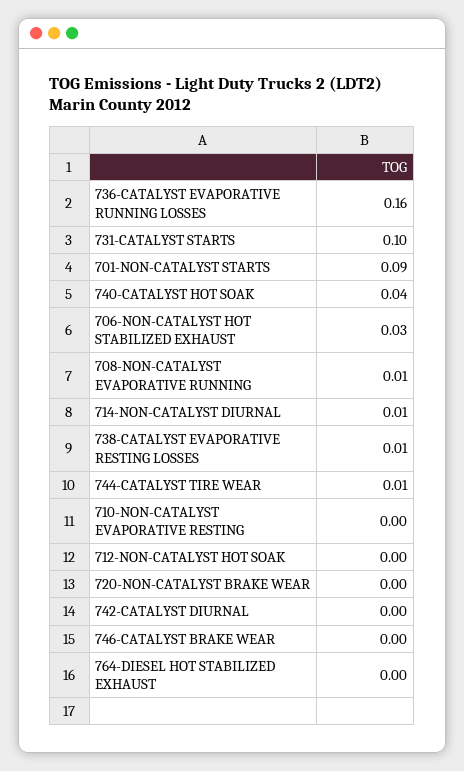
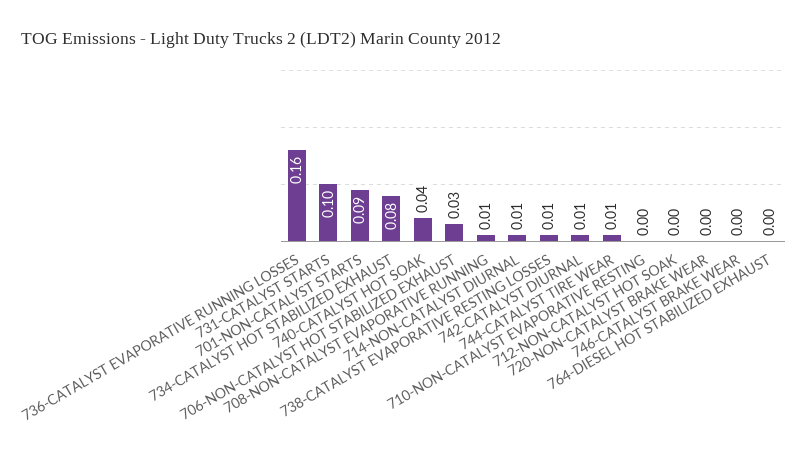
  {
    "736-CATALYST EVAPORATIVE RUNNING LOSSES": 0.16,
    "731-CATALYST STARTS": 0.1,
    "701-NON-CATALYST STARTS": 0.09,
    "740-CATALYST HOT SOAK": 0.04,
    "706-NON-CATALYST HOT STABILIZED EXHAUST": 0.03,
    "708-NON-CATALYST EVAPORATIVE RUNNING": 0.01,
    "714-NON-CATALYST DIURNAL": 0.01,
    "738-CATALYST EVAPORATIVE RESTING LOSSES": 0.01,
    "744-CATALYST TIRE WEAR": 0.01,
    "710-NON-CATALYST EVAPORATIVE RESTING": 0,
    "712-NON-CATALYST HOT SOAK": 0,
    "720-NON-CATALYST BRAKE WEAR": 0,
-   "742-CATALYST DIURNAL": 0,
+   "742-CATALYST DIURNAL": 0.01,
    "746-CATALYST BRAKE WEAR": 0,
-   "764-DIESEL HOT STABILIZED EXHAUST": 0
+   "764-DIESEL HOT STABILIZED EXHAUST": 0,
+   "734-CATALYST HOT STABILIZED EXHAUST": 0.08
  }

